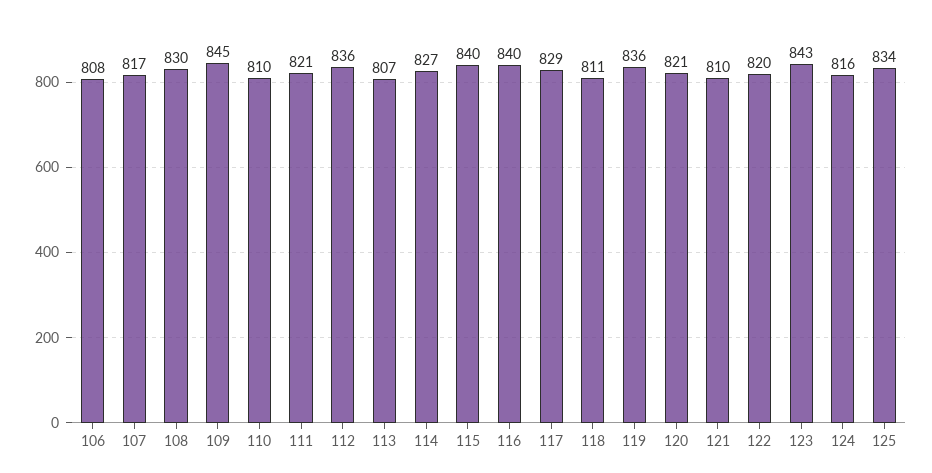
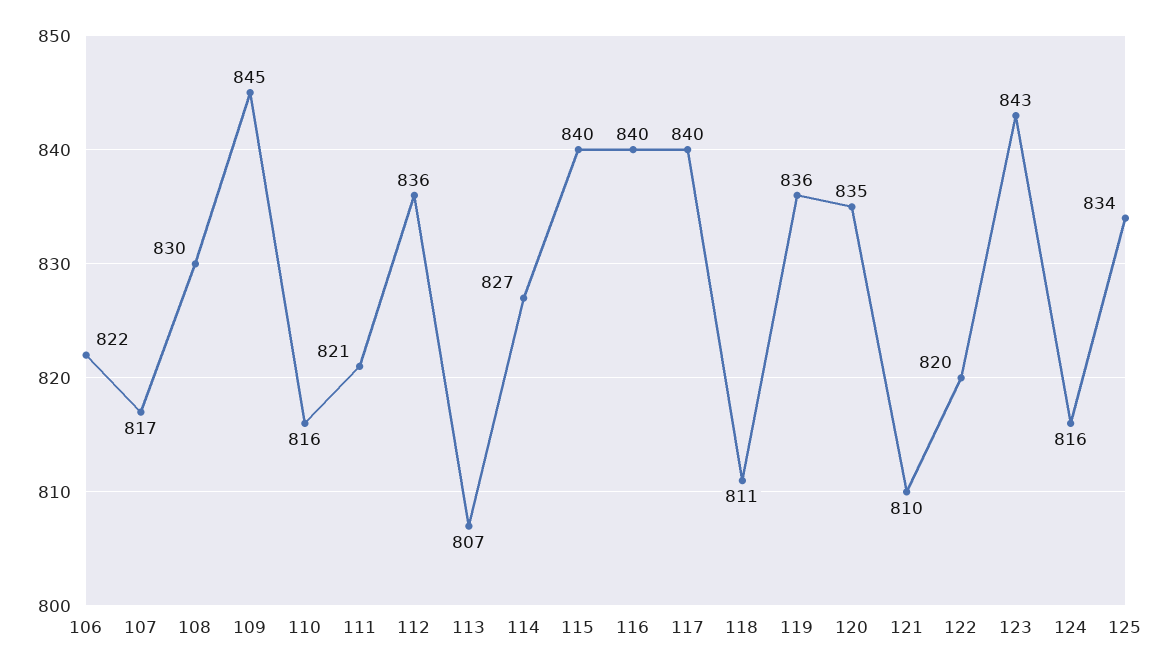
  {
-   "106": 808,
+   "106": 822,
    "107": 817,
    "108": 830,
    "109": 845,
-   "110": 810,
+   "110": 816,
    "111": 821,
    "112": 836,
    "113": 807,
    "114": 827,
    "115": 840,
    "116": 840,
-   "117": 829,
+   "117": 840,
    "118": 811,
    "119": 836,
-   "120": 821,
+   "120": 835,
    "121": 810,
    "122": 820,
    "123": 843,
    "124": 816,
    "125": 834
  }

